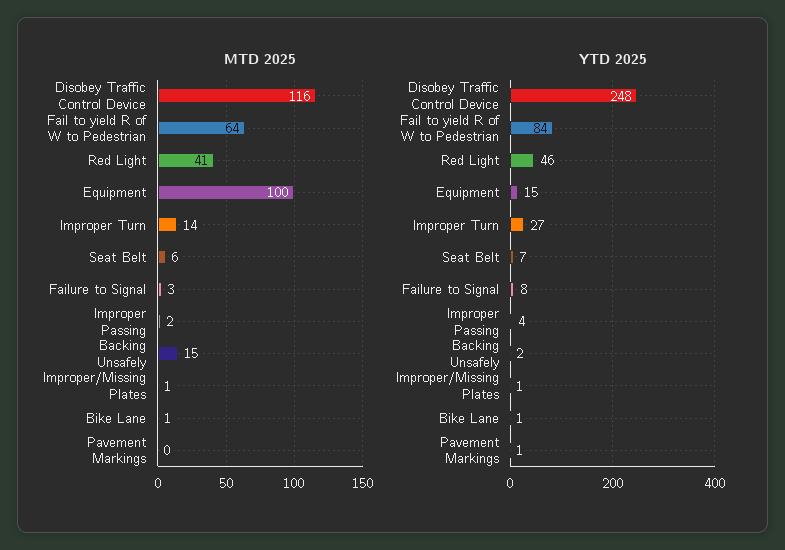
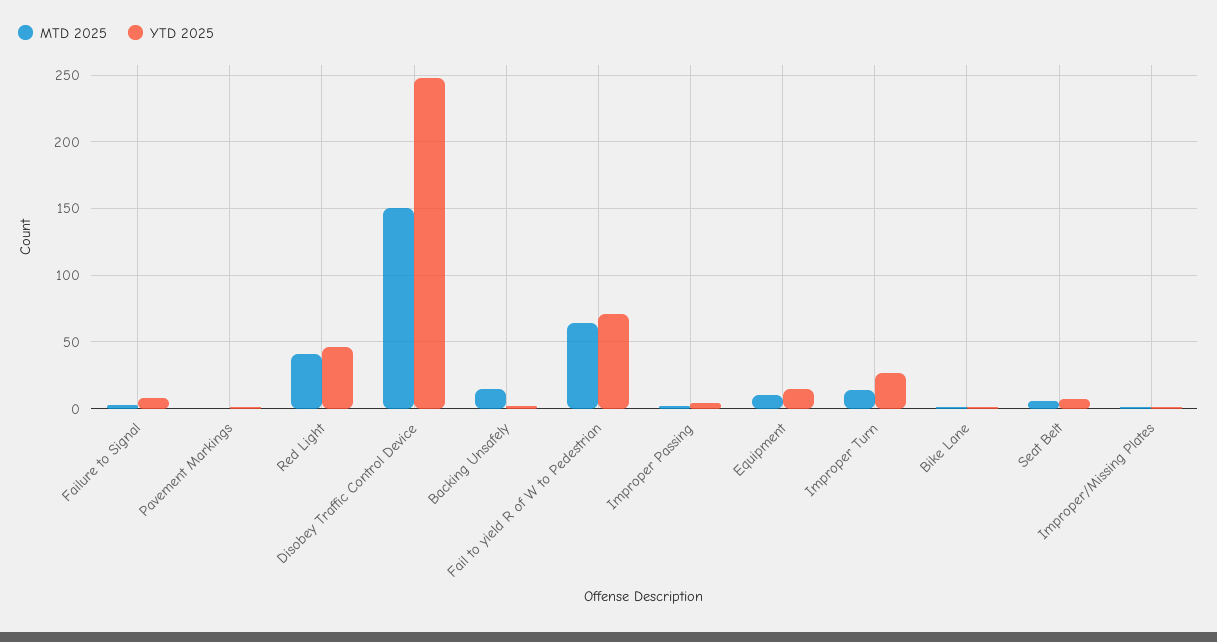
  {
    "MTD 2025": {
-     "Disobey Traffic Control Device": 116,
+     "Disobey Traffic Control Device": 150,
      "Fail to yield R of W to Pedestrian": 64,
      "Red Light": 41,
-     "Equipment": 100,
+     "Equipment": 10,
      "Improper Turn": 14,
      "Seat Belt": 6,
      "Failure to Signal": 3,
      "Improper Passing": 2,
      "Backing Unsafely": 15,
      "Improper/Missing Plates": 1,
      "Bike Lane": 1,
      "Pavement Markings": 0
    },
    "YTD 2025": {
      "Disobey Traffic Control Device": 248,
-     "Fail to yield R of W to Pedestrian": 84,
+     "Fail to yield R of W to Pedestrian": 70,
      "Red Light": 46,
      "Equipment": 15,
      "Improper Turn": 27,
      "Seat Belt": 7,
      "Failure to Signal": 8,
      "Improper Passing": 4,
      "Backing Unsafely": 2,
      "Improper/Missing Plates": 1,
      "Bike Lane": 1,
      "Pavement Markings": 1
    }
  }

